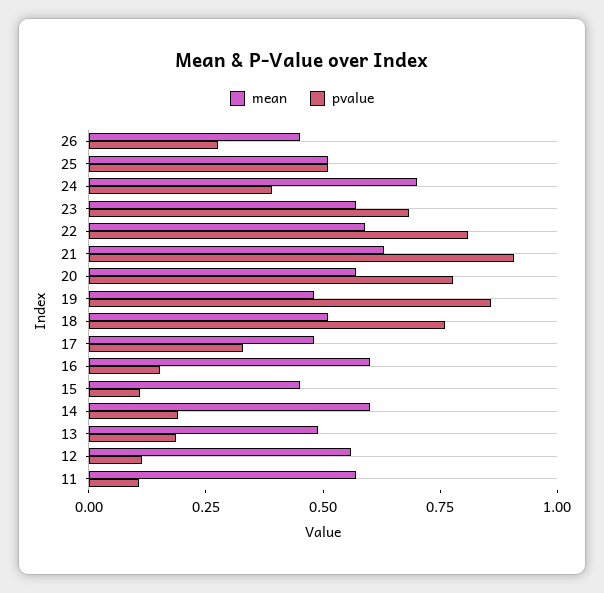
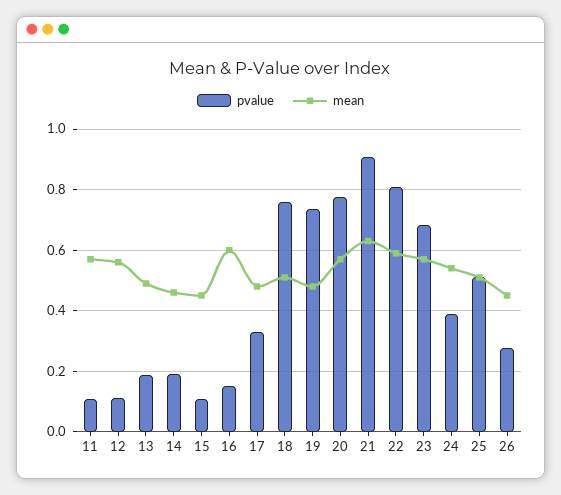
  {
    "mean": {
      "26": 0.46,
      "25": 0.52,
-     "24": 0.7,
+     "24": 0.54,
      "23": 0.58,
      "22": 0.6,
      "21": 0.64,
      "20": 0.58,
      "19": 0.48,
      "18": 0.52,
      "17": 0.48,
      "16": 0.6,
      "15": 0.46,
-     "14": 0.6,
+     "14": 0.46,
      "13": 0.5,
      "12": 0.56,
      "11": 0.58
    },
    "pvalue": {
      "26": 0.28,
      "25": 0.52,
      "24": 0.4,
      "23": 0.68,
      "22": 0.82,
      "21": 0.9,
      "20": 0.78,
-     "19": 0.85,
+     "19": 0.74,
      "18": 0.76,
      "17": 0.34,
      "16": 0.16,
      "15": 0.1,
      "14": 0.2,
      "13": 0.18,
      "12": 0.12,
      "11": 0.1
    }
  }

